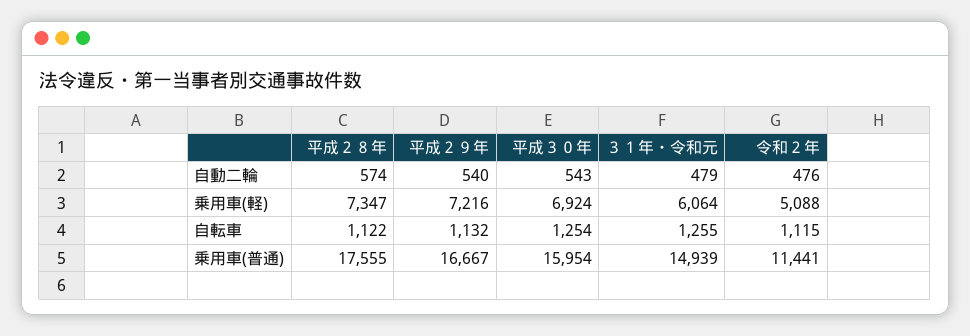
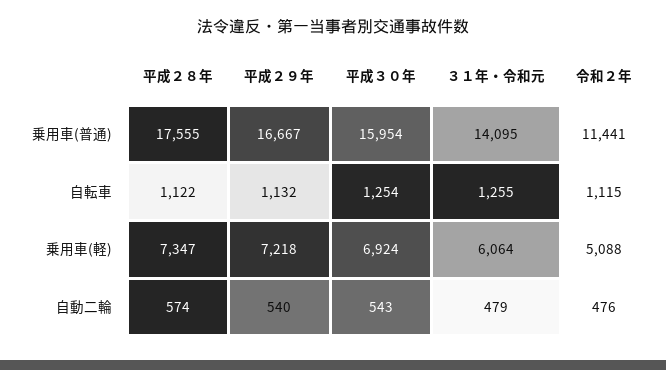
  {
    "平成２８年": {
      "自動二輪": 574,
      "乗用車(軽)": 7347,
      "自転車": 1122,
      "乗用車(普通)": 17555
    },
    "平成２９年": {
      "自動二輪": 540,
-     "乗用車(軽)": 7216,
+     "乗用車(軽)": 7218,
      "自転車": 1132,
      "乗用車(普通)": 16667
    },
    "平成３０年": {
      "自動二輪": 543,
      "乗用車(軽)": 6924,
      "自転車": 1254,
      "乗用車(普通)": 15954
    },
    "３１年・令和元": {
      "自動二輪": 479,
      "乗用車(軽)": 6064,
      "自転車": 1255,
-     "乗用車(普通)": 14939
+     "乗用車(普通)": 14095
    },
    "令和２年": {
      "自動二輪": 476,
      "乗用車(軽)": 5088,
      "自転車": 1115,
      "乗用車(普通)": 11441
    }
  }

